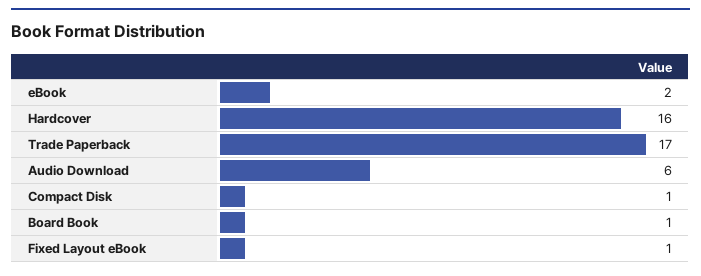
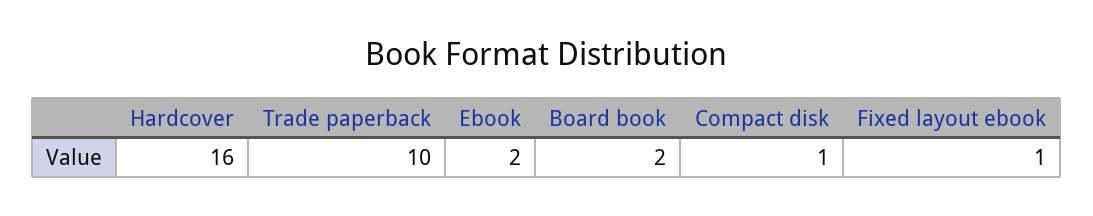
  {
    "eBook": 2,
    "Hardcover": 16,
-   "Trade Paperback": 17,
+   "Trade Paperback": 10,
-   "Audio Download": 6,
    "Compact Disk": 1,
-   "Board Book": 1,
+   "Board Book": 2,
    "Fixed Layout eBook": 1
  }

